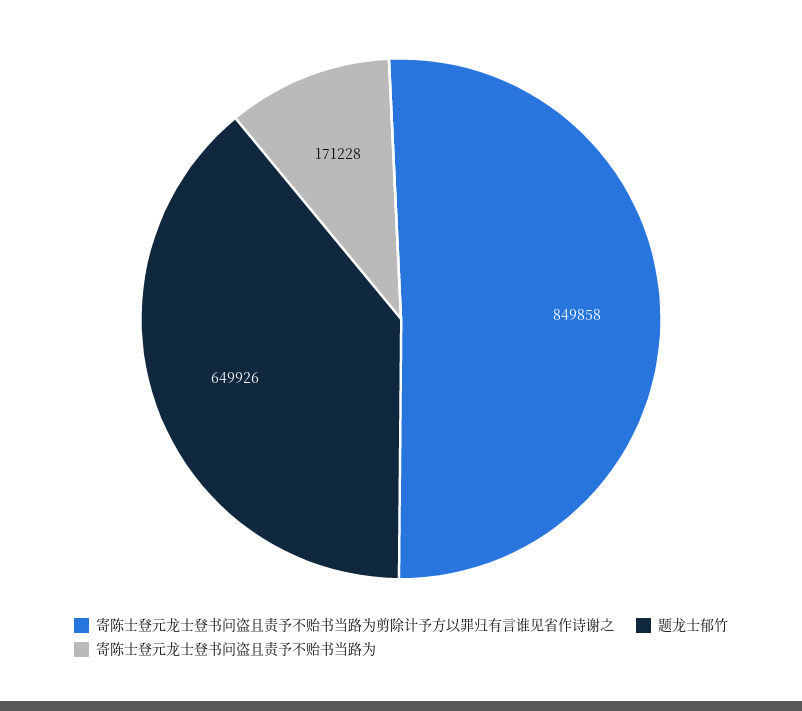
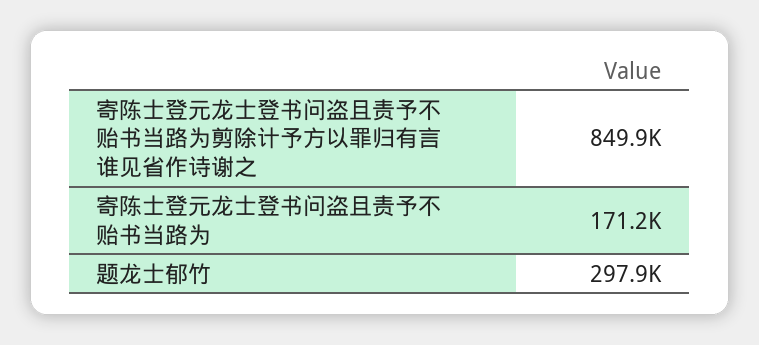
  {
    "寄陈士登元龙士登书问盗且责予不贻书当路为剪除计予方以罪归有言谁见省作诗谢之": 849858,
-   "题龙士郁竹": 649926,
+   "题龙士郁竹": 297900,
    "寄陈士登元龙士登书问盗且责予不贻书当路为": 171228
  }

